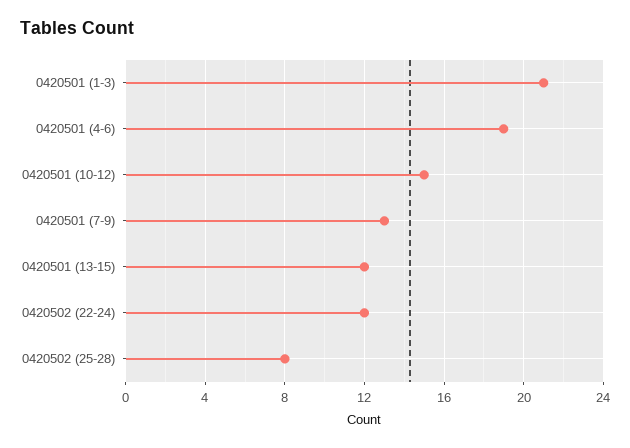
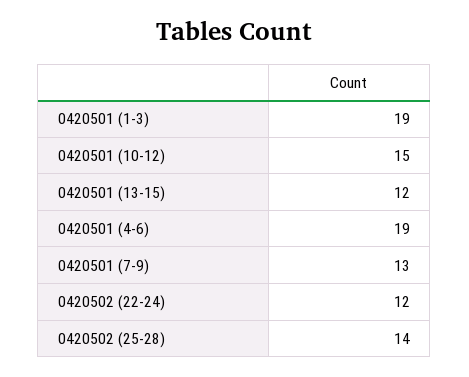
  {
-   "0420501 (1-3)": 21,
+   "0420501 (1-3)": 19,
    "0420501 (4-6)": 19,
    "0420501 (10-12)": 15,
    "0420501 (7-9)": 13,
    "0420501 (13-15)": 12,
    "0420502 (22-24)": 12,
-   "0420502 (25-28)": 8
+   "0420502 (25-28)": 14
  }

